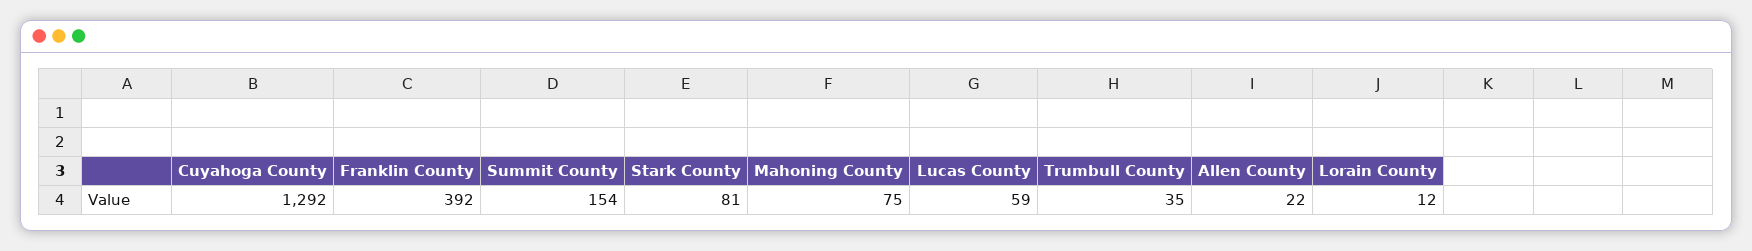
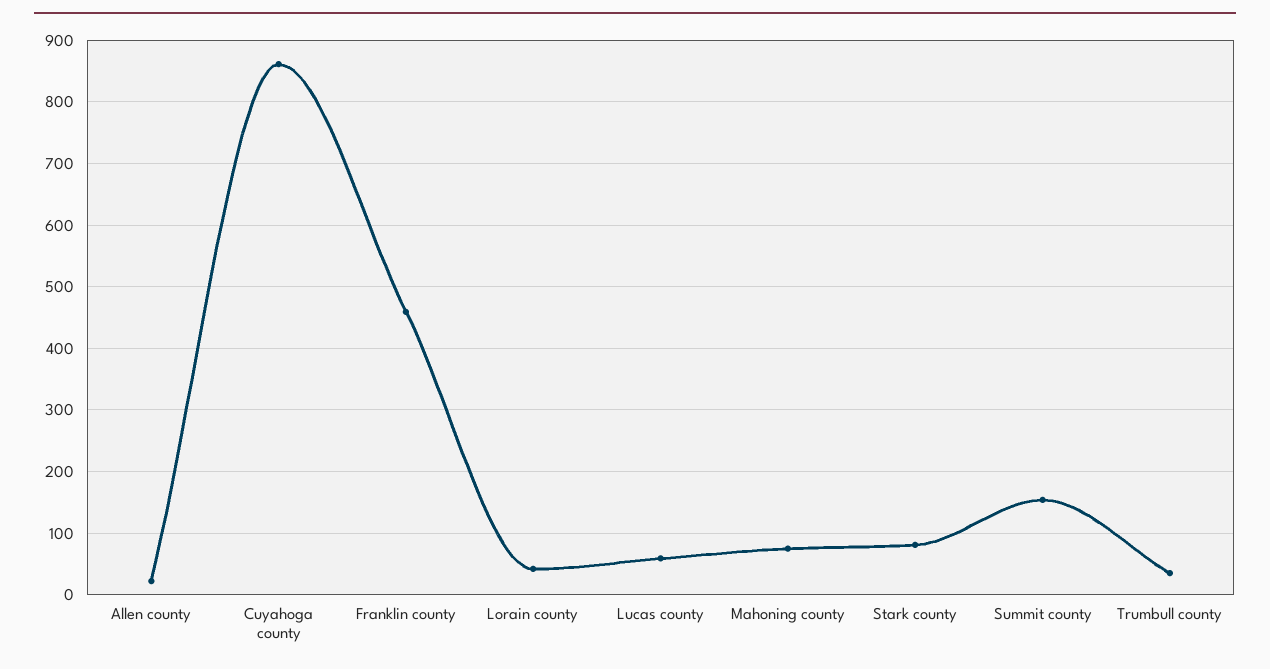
  {
-   "Cuyahoga County": 1292,
+   "Cuyahoga County": 860,
-   "Franklin County": 392,
+   "Franklin County": 460,
    "Summit County": 154,
    "Stark County": 81,
    "Mahoning County": 75,
    "Lucas County": 59,
    "Trumbull County": 35,
    "Allen County": 22,
-   "Lorain County": 12
+   "Lorain County": 40
  }

